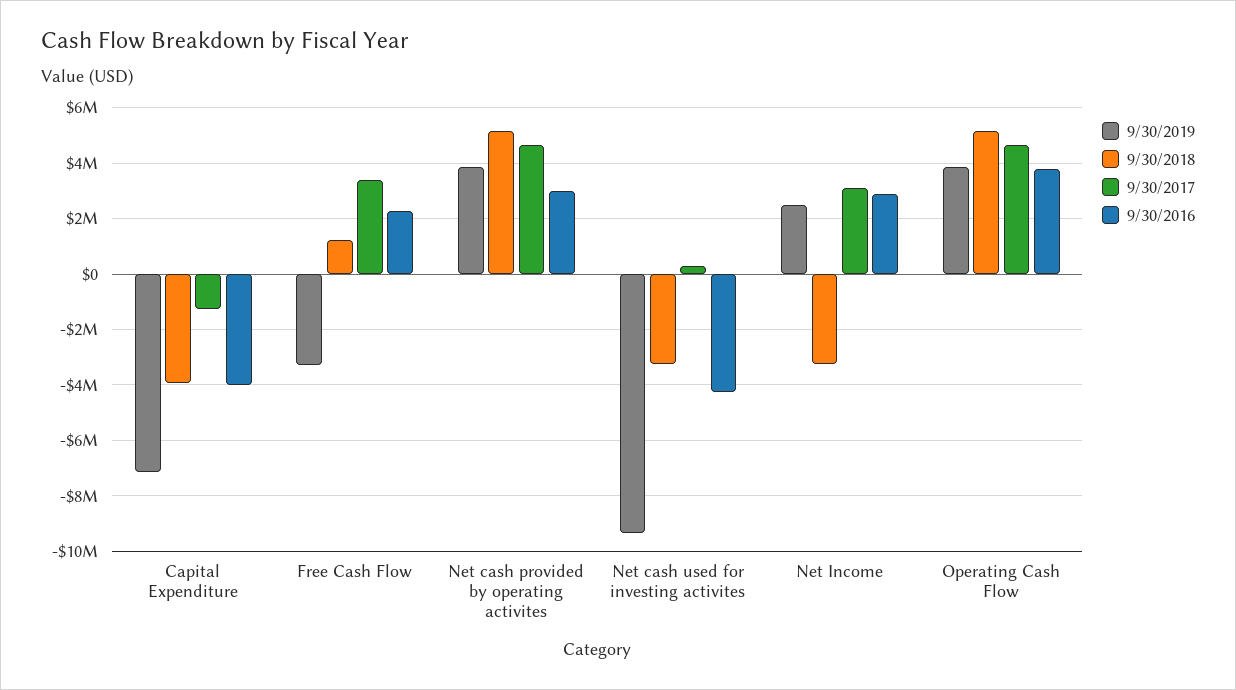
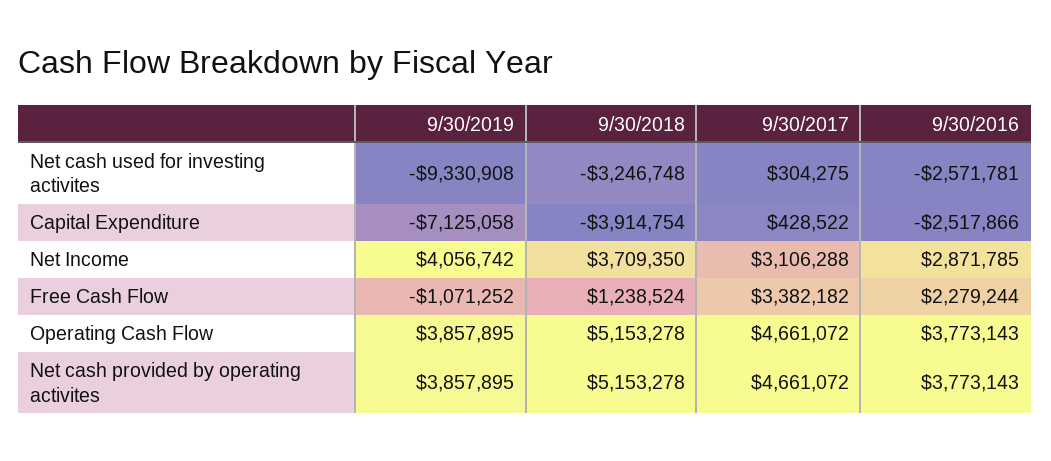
  {
    "9/30/2019": {
      "Capital Expenditure": -7125058,
-     "Free Cash Flow": -3250000,
+     "Free Cash Flow": -1071252,
      "Net cash provided by operating activites": 3857895,
      "Net cash used for investing activites": -9330908,
-     "Net Income": 2500000,
+     "Net Income": 4056742,
      "Operating Cash Flow": 3857895
    },
    "9/30/2018": {
      "Capital Expenditure": -3914754,
      "Free Cash Flow": 1238524,
      "Net cash provided by operating activites": 5153278,
      "Net cash used for investing activites": -3246748,
-     "Net Income": -3250000,
+     "Net Income": 3709350,
      "Operating Cash Flow": 5153278
    },
    "9/30/2017": {
-     "Capital Expenditure": -1250000,
+     "Capital Expenditure": 428522,
      "Free Cash Flow": 3382182,
      "Net cash provided by operating activites": 4661072,
      "Net cash used for investing activites": 304275,
      "Net Income": 3106288,
      "Operating Cash Flow": 4661072
    },
    "9/30/2016": {
-     "Capital Expenditure": -4000000,
+     "Capital Expenditure": -2517866,
      "Free Cash Flow": 2279244,
-     "Net cash provided by operating activites": 3000000,
+     "Net cash provided by operating activites": 3773143,
-     "Net cash used for investing activites": -4250000,
+     "Net cash used for investing activites": -2571781,
      "Net Income": 2871785,
      "Operating Cash Flow": 3773143
    }
  }

